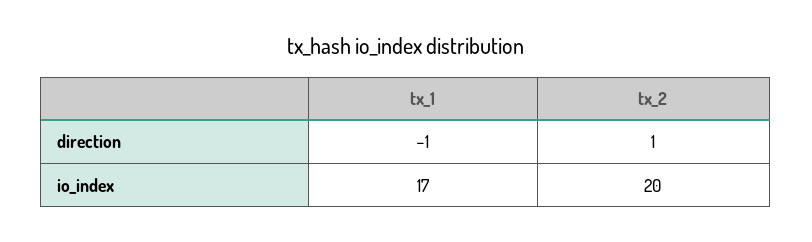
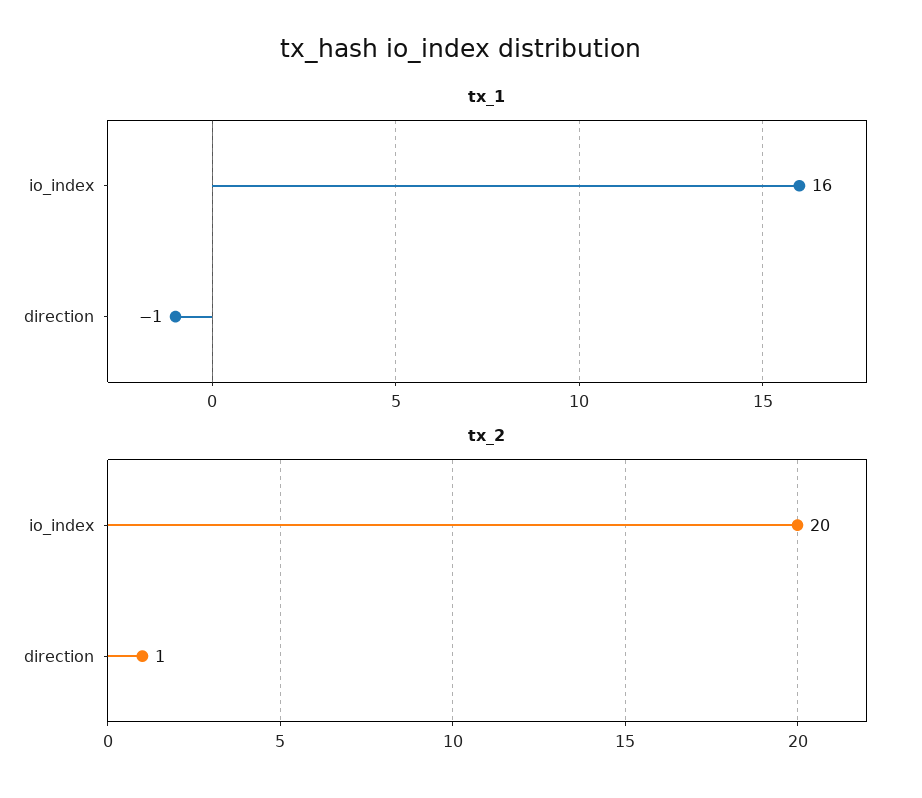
  {
    "tx_1": {
      "direction": -1,
-     "io_index": 17
+     "io_index": 16
    },
    "tx_2": {
      "direction": 1,
      "io_index": 20
    }
  }

